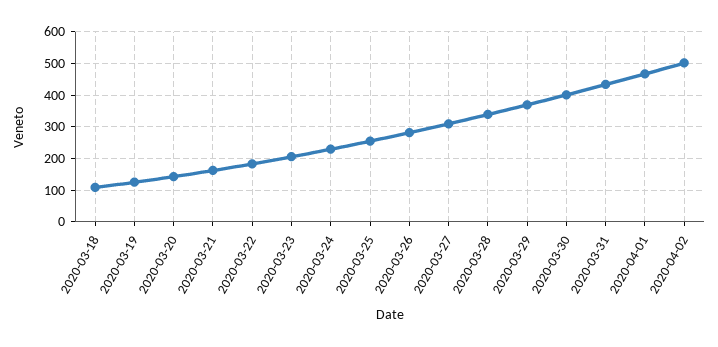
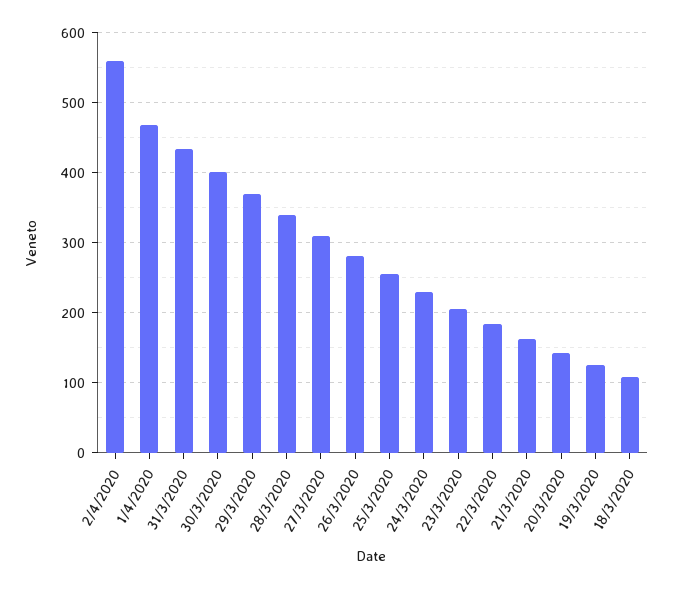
  {
    "2020-03-18": 110,
    "2020-03-19": 120,
    "2020-03-20": 140,
    "2020-03-21": 160,
    "2020-03-22": 180,
    "2020-03-23": 210,
    "2020-03-24": 230,
    "2020-03-25": 250,
    "2020-03-26": 280,
    "2020-03-27": 310,
    "2020-03-28": 340,
    "2020-03-29": 370,
    "2020-03-30": 400,
    "2020-03-31": 430,
    "2020-04-01": 470,
-   "2020-04-02": 500
+   "2020-04-02": 560
  }

